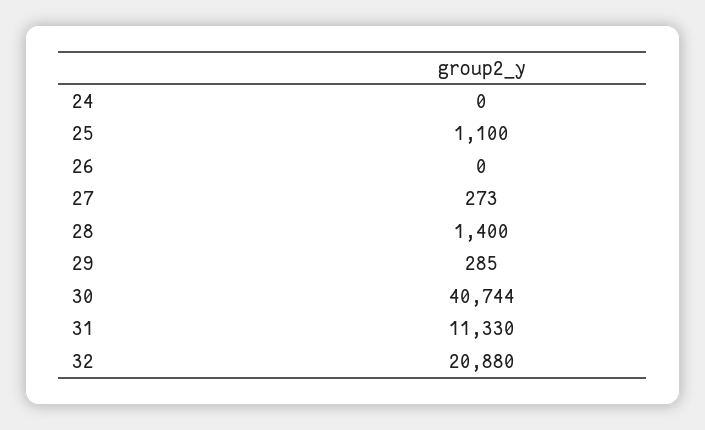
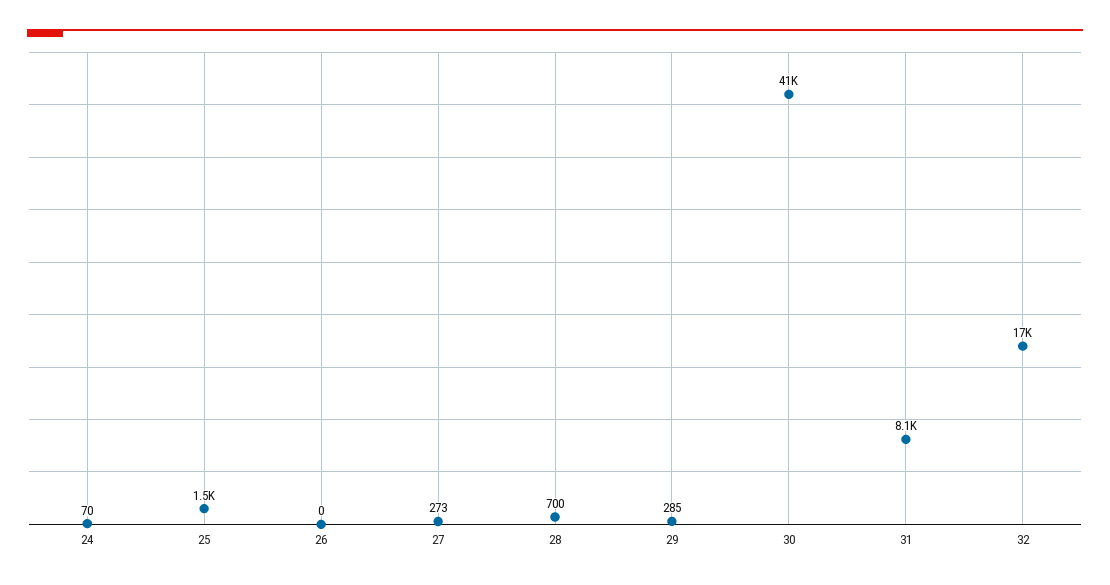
  {
-   "24": 0,
+   "24": 70,
-   "25": 1100,
+   "25": 1500,
    "26": 0,
    "27": 273,
-   "28": 1400,
+   "28": 700,
    "29": 285,
    "30": 40744,
-   "31": 11330,
+   "31": 8100,
-   "32": 20880
+   "32": 17000
  }

